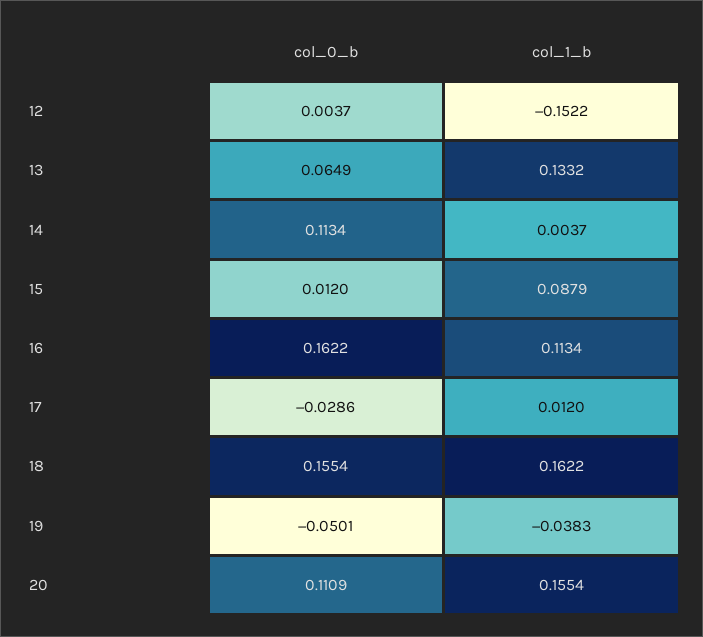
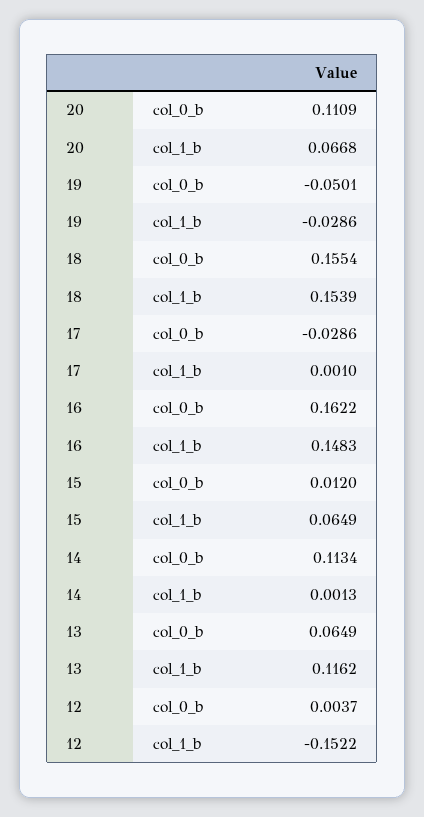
  {
    "col_0_b": {
      "12": 0.0037,
      "13": 0.0649,
      "14": 0.1134,
      "15": 0.012,
      "16": 0.1622,
      "17": -0.0286,
      "18": 0.1554,
      "19": -0.0501,
      "20": 0.1109
    },
    "col_1_b": {
      "12": -0.1522,
-     "13": 0.1332,
+     "13": 0.1162,
-     "14": 0.0037,
+     "14": 0.0013,
-     "15": 0.0879,
+     "15": 0.0649,
-     "16": 0.1134,
+     "16": 0.1483,
-     "17": 0.012,
+     "17": 0.001,
-     "18": 0.1622,
+     "18": 0.1539,
-     "19": -0.0383,
+     "19": -0.0286,
-     "20": 0.1554
+     "20": 0.0668
    }
  }

